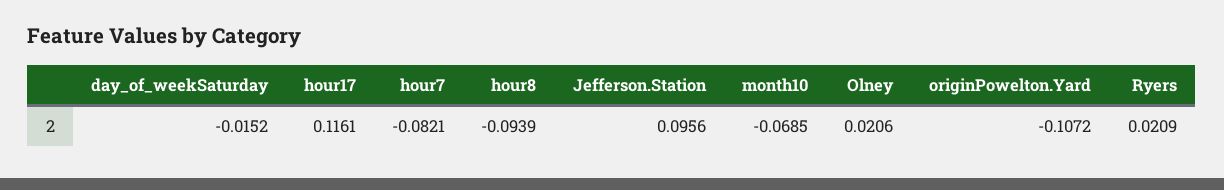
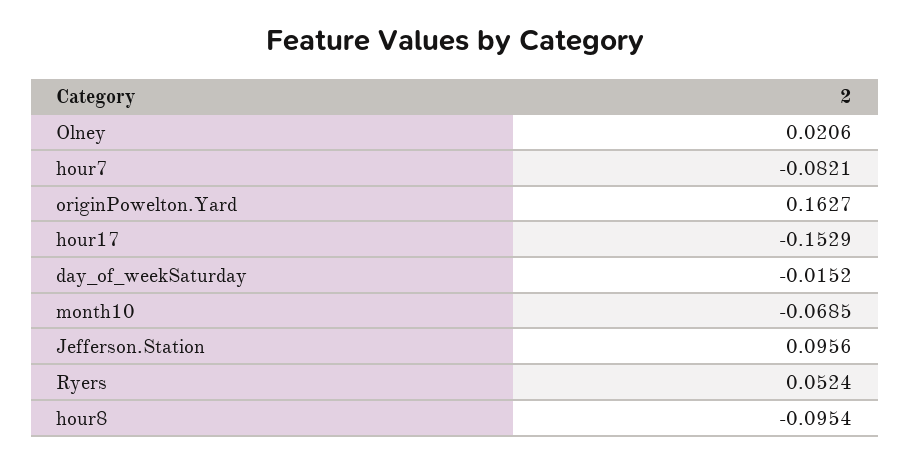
  {
    "day_of_weekSaturday": -0.0152,
-   "hour17": 0.1161,
+   "hour17": -0.1529,
    "hour7": -0.0821,
-   "hour8": -0.0939,
+   "hour8": -0.0954,
    "Jefferson.Station": 0.0956,
    "month10": -0.0685,
    "Olney": 0.0206,
-   "originPowelton.Yard": -0.1072,
+   "originPowelton.Yard": 0.1627,
-   "Ryers": 0.0209
+   "Ryers": 0.0524
  }

